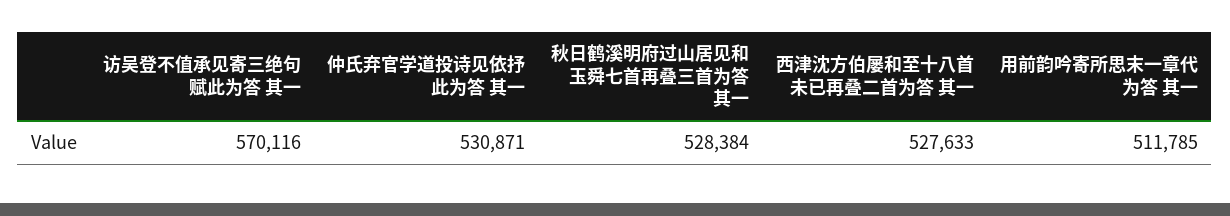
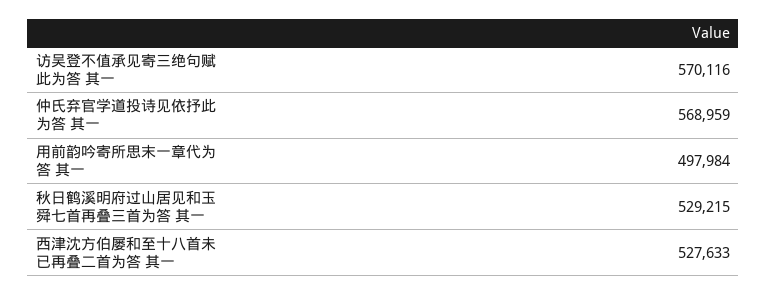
  {
    "访吴登不值承见寄三绝句赋此为答 其一": 570116,
-   "仲氏弃官学道投诗见依抒此为答 其一": 530871,
+   "仲氏弃官学道投诗见依抒此为答 其一": 568959,
-   "秋日鹤溪明府过山居见和玉舜七首再叠三首为答 其一": 528384,
+   "秋日鹤溪明府过山居见和玉舜七首再叠三首为答 其一": 529215,
    "西津沈方伯屡和至十八首未已再叠二首为答 其一": 527633,
-   "用前韵吟寄所思末一章代为答 其一": 511785
+   "用前韵吟寄所思末一章代为答 其一": 497984
  }

